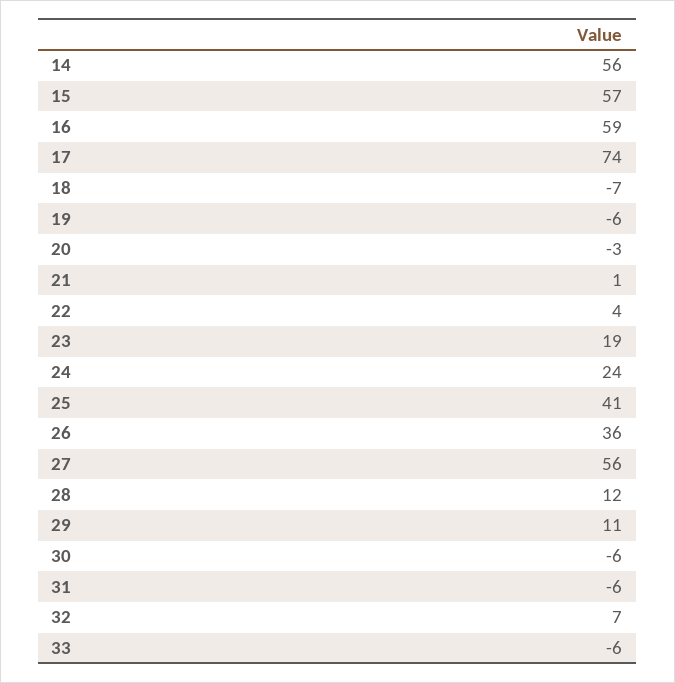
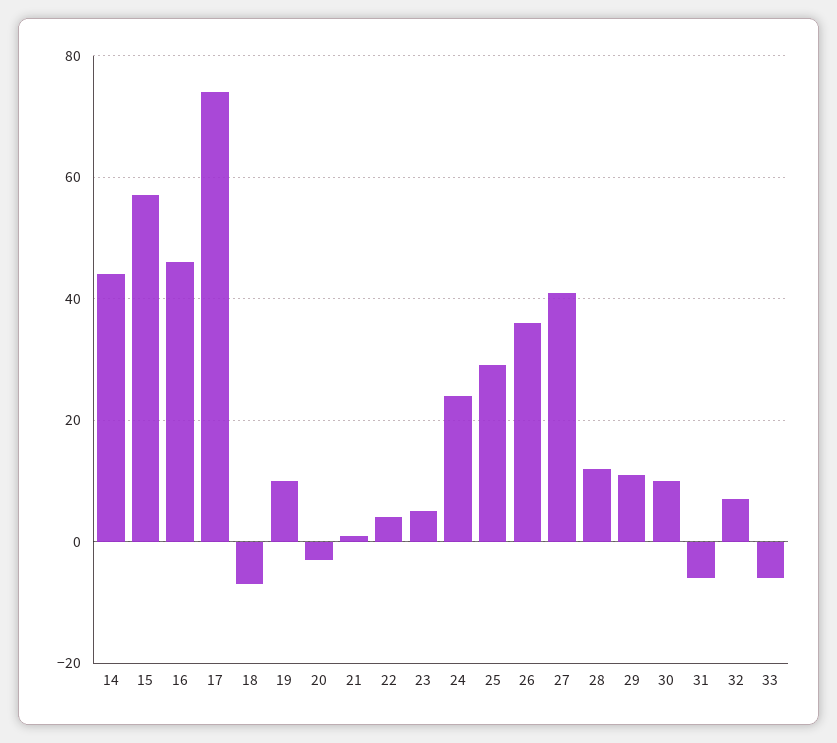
  {
-   "14": 56,
+   "14": 45,
    "15": 57,
-   "16": 59,
+   "16": 45,
    "17": 74,
    "18": -7,
-   "19": -6,
+   "19": 10,
    "20": -3,
    "21": 1,
    "22": 4,
-   "23": 19,
+   "23": 5,
    "24": 24,
-   "25": 41,
+   "25": 30,
    "26": 36,
-   "27": 56,
+   "27": 40,
    "28": 12,
    "29": 11,
-   "30": -6,
+   "30": 10,
    "31": -6,
    "32": 7,
    "33": -6
  }

